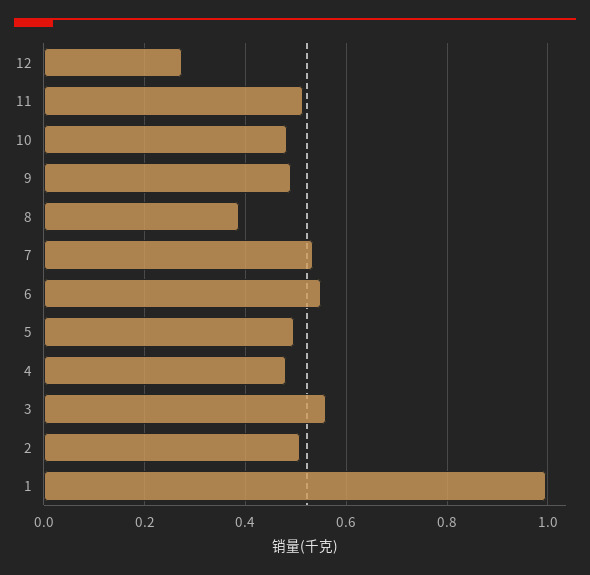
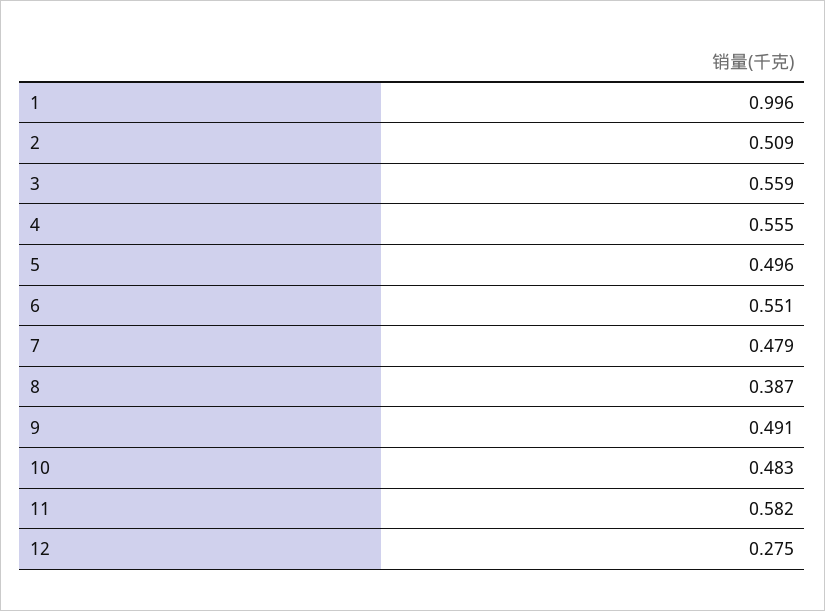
  {
    "12": 0.275,
-   "11": 0.52,
+   "11": 0.582,
    "10": 0.483,
    "9": 0.491,
    "8": 0.387,
-   "7": 0.54,
+   "7": 0.479,
    "6": 0.551,
    "5": 0.496,
-   "4": 0.48,
+   "4": 0.555,
    "3": 0.559,
    "2": 0.509,
    "1": 0.996
  }

